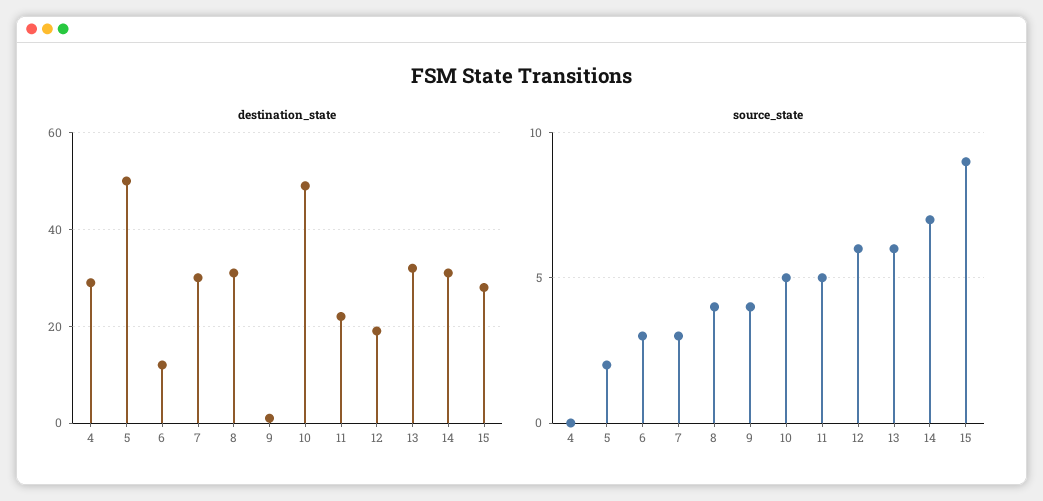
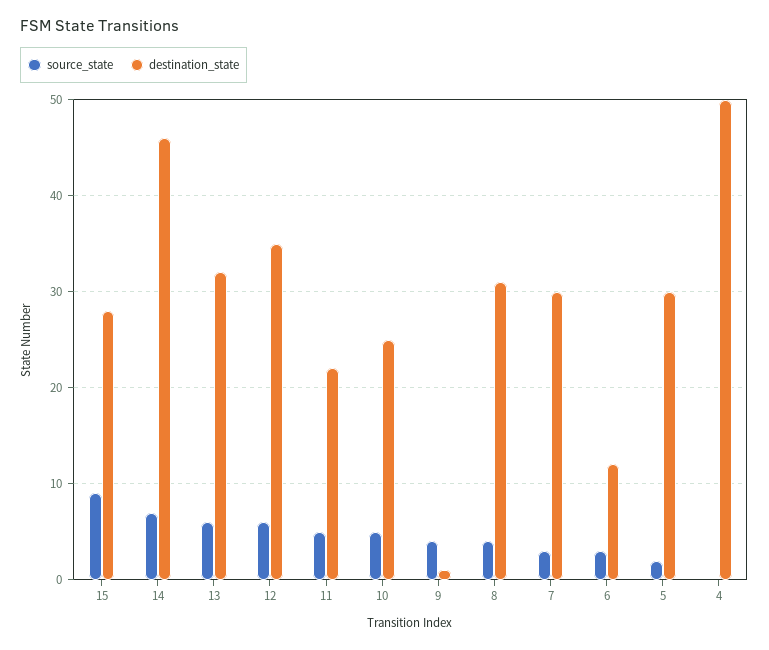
  {
    "destination_state": {
-     "4": 30,
+     "4": 50,
-     "5": 50,
+     "5": 30,
      "6": 12,
      "7": 30,
      "8": 31,
      "9": 1,
-     "10": 50,
+     "10": 25,
      "11": 22,
-     "12": 20,
+     "12": 35,
      "13": 32,
-     "14": 30,
+     "14": 46,
      "15": 28
    },
    "source_state": {
      "4": 0,
      "5": 2,
      "6": 3,
      "7": 3,
      "8": 4,
      "9": 4,
      "10": 5,
      "11": 5,
      "12": 6,
      "13": 6,
      "14": 7,
      "15": 9
    }
  }

